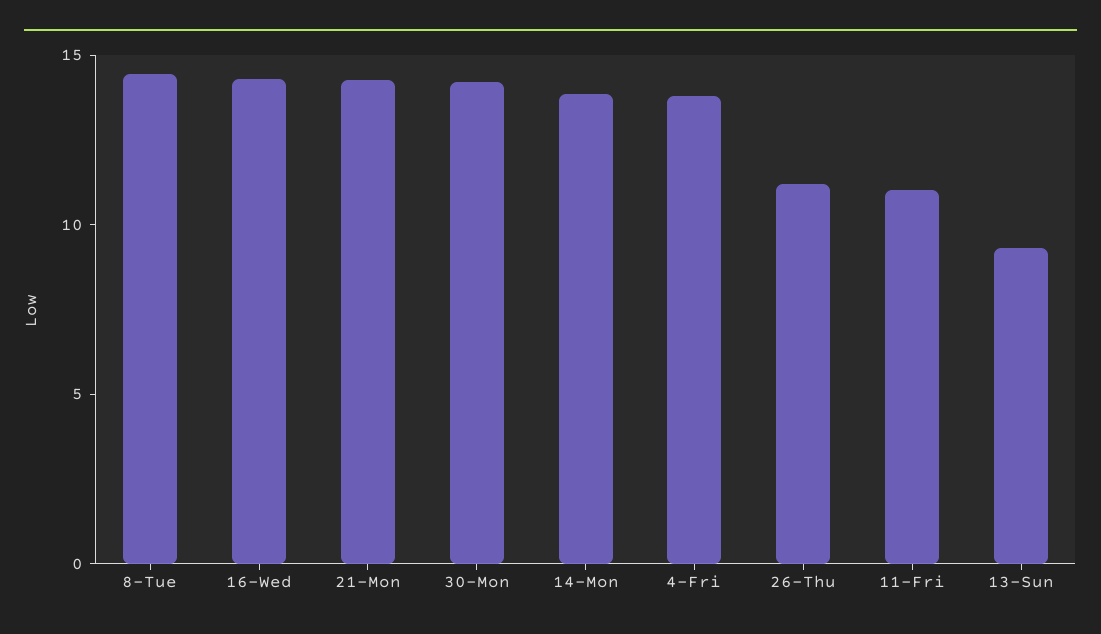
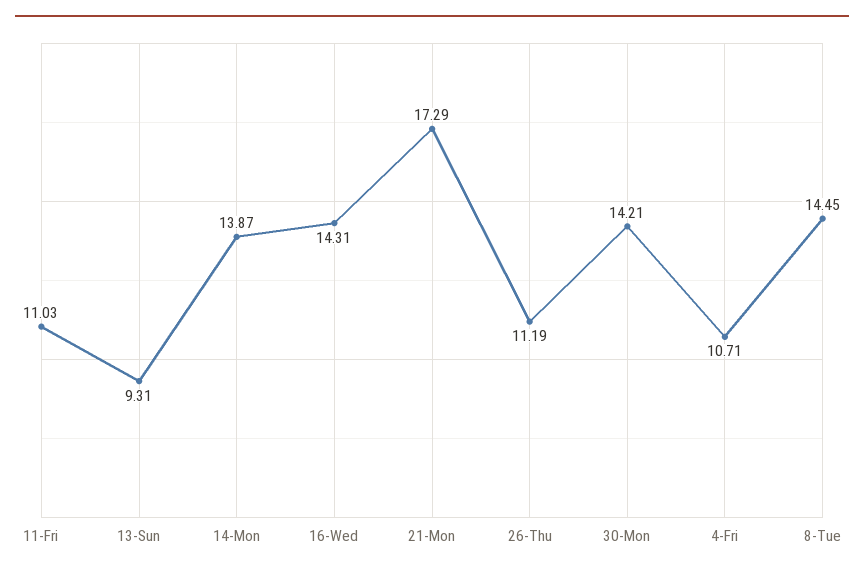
  {
    "8-Tue": 14.45,
    "16-Wed": 14.31,
-   "21-Mon": 14,
+   "21-Mon": 17.29,
    "30-Mon": 14.21,
    "14-Mon": 13.87,
-   "4-Fri": 14,
+   "4-Fri": 10.71,
    "26-Thu": 11.19,
    "11-Fri": 11.03,
    "13-Sun": 9.31
  }

